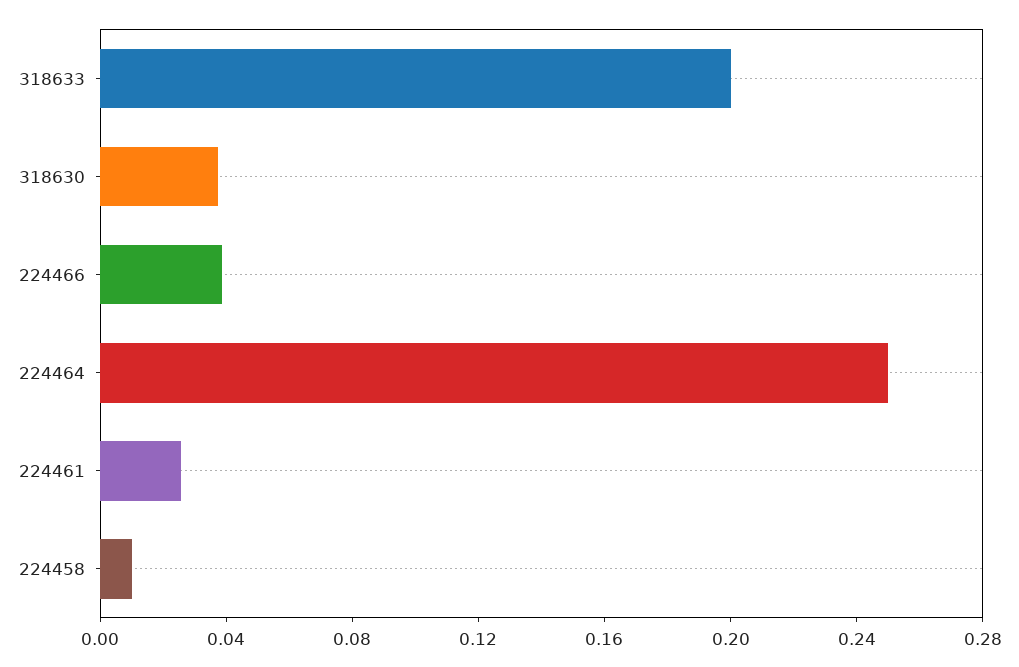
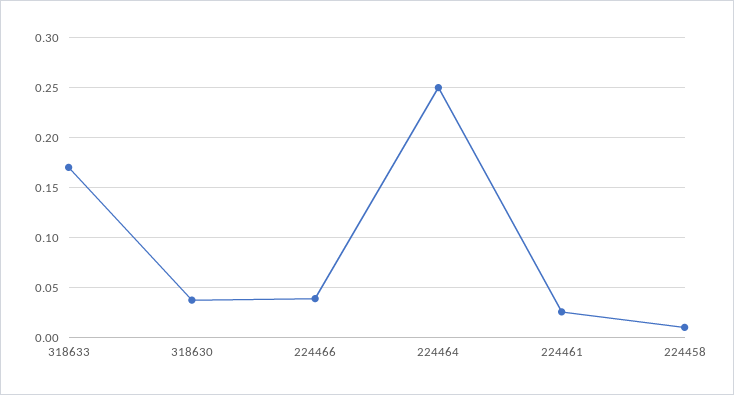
  {
-   "318633": 0.2,
+   "318633": 0.17,
    "318630": 0.04,
    "224466": 0.04,
    "224464": 0.25,
    "224461": 0.03,
    "224458": 0.01
  }

